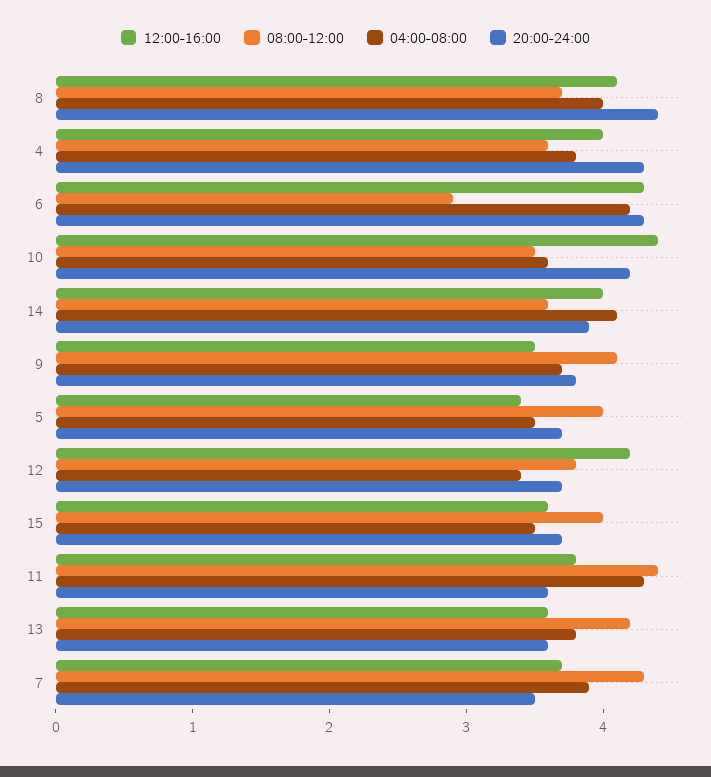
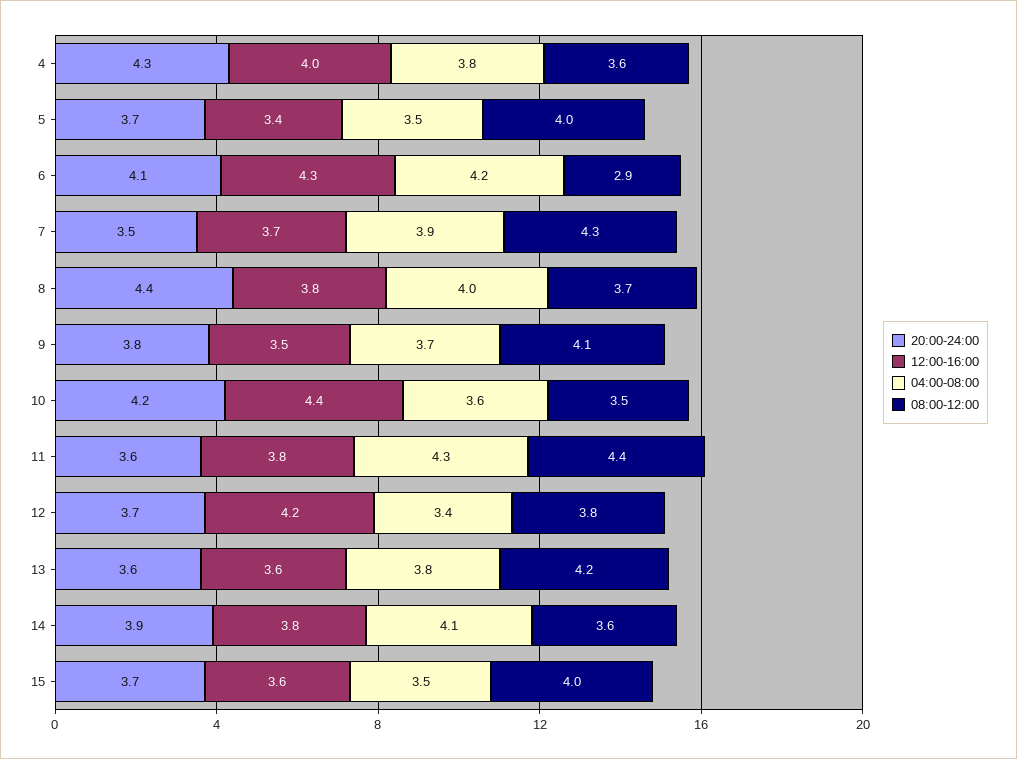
  {
    "12:00-16:00": {
-     "8": 4.1,
+     "8": 3.8,
      "4": 4,
      "6": 4.3,
      "10": 4.4,
-     "14": 4,
+     "14": 3.8,
      "9": 3.5,
      "5": 3.4,
      "12": 4.2,
      "15": 3.6,
      "11": 3.8,
      "13": 3.6,
      "7": 3.7
    },
    "08:00-12:00": {
      "8": 3.7,
      "4": 3.6,
      "6": 2.9,
      "10": 3.5,
      "14": 3.6,
      "9": 4.1,
      "5": 4,
      "12": 3.8,
      "15": 4,
      "11": 4.4,
      "13": 4.2,
      "7": 4.3
    },
    "04:00-08:00": {
      "8": 4,
      "4": 3.8,
      "6": 4.2,
      "10": 3.6,
      "14": 4.1,
      "9": 3.7,
      "5": 3.5,
      "12": 3.4,
      "15": 3.5,
      "11": 4.3,
      "13": 3.8,
      "7": 3.9
    },
    "20:00-24:00": {
      "8": 4.4,
      "4": 4.3,
-     "6": 4.3,
+     "6": 4.1,
      "10": 4.2,
      "14": 3.9,
      "9": 3.8,
      "5": 3.7,
      "12": 3.7,
      "15": 3.7,
      "11": 3.6,
      "13": 3.6,
      "7": 3.5
    }
  }

